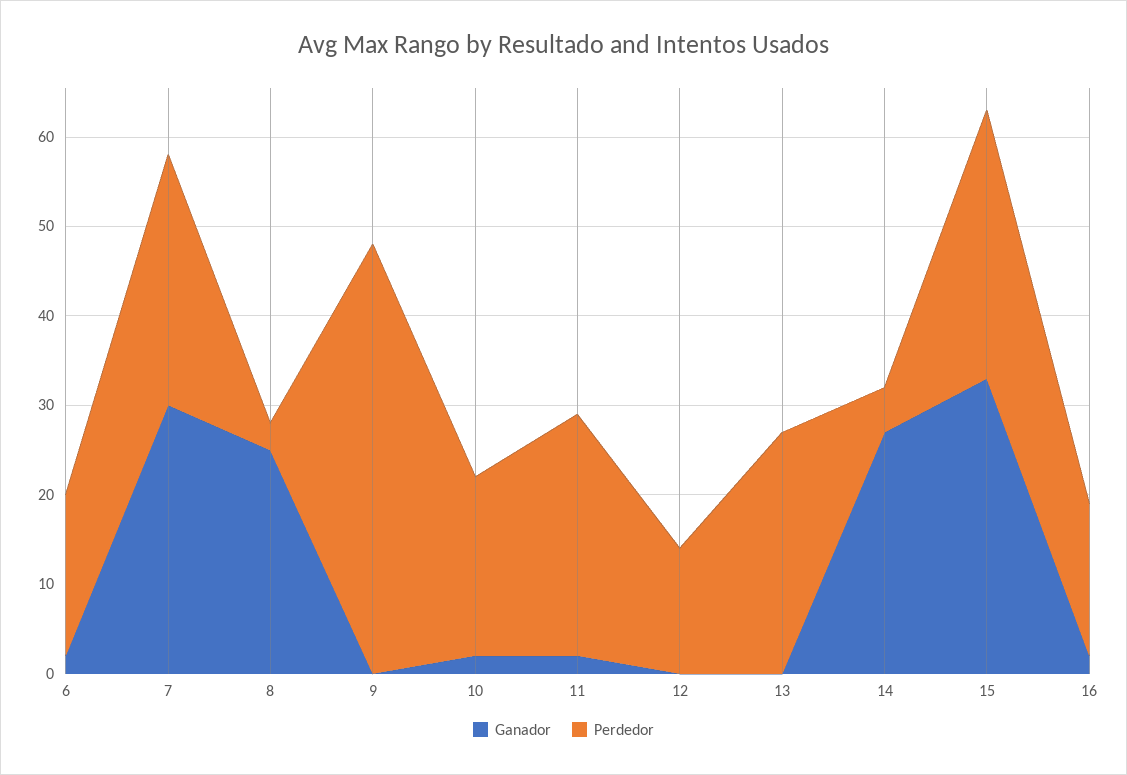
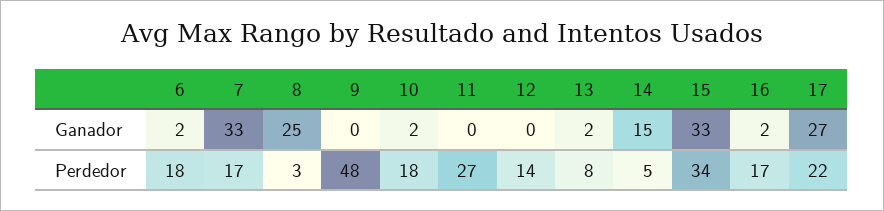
  {
    "Ganador": {
      "6": 2,
-     "7": 30,
+     "7": 33,
      "8": 25,
      "9": 0,
      "10": 2,
-     "11": 2,
+     "11": 0,
      "12": 0,
-     "13": 0,
+     "13": 2,
-     "14": 27,
+     "14": 15,
      "15": 33,
-     "16": 2
+     "16": 2,
+     "17": 27
    },
    "Perdedor": {
      "6": 18,
-     "7": 28,
+     "7": 17,
      "8": 3,
      "9": 48,
-     "10": 20,
+     "10": 18,
      "11": 27,
      "12": 14,
-     "13": 27,
+     "13": 8,
      "14": 5,
-     "15": 30,
+     "15": 34,
-     "16": 17
+     "16": 17,
+     "17": 22
    }
  }

